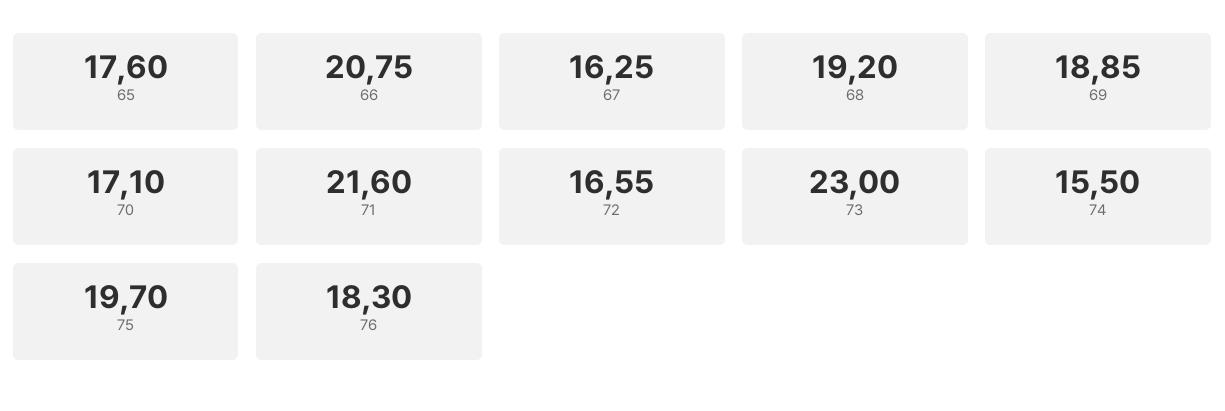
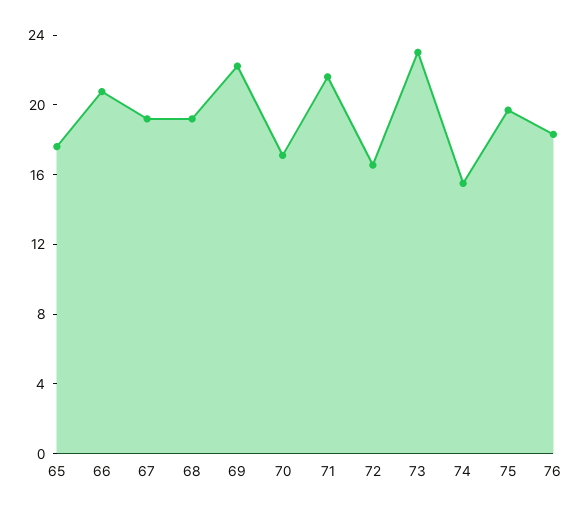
  {
    "65": 17.6,
    "66": 20.75,
-   "67": 16.25,
+   "67": 19,
    "68": 19.2,
-   "69": 18.85,
+   "69": 22,
    "70": 17.1,
    "71": 21.6,
    "72": 16.55,
    "73": 23,
    "74": 15.5,
    "75": 19.7,
    "76": 18.3
  }

